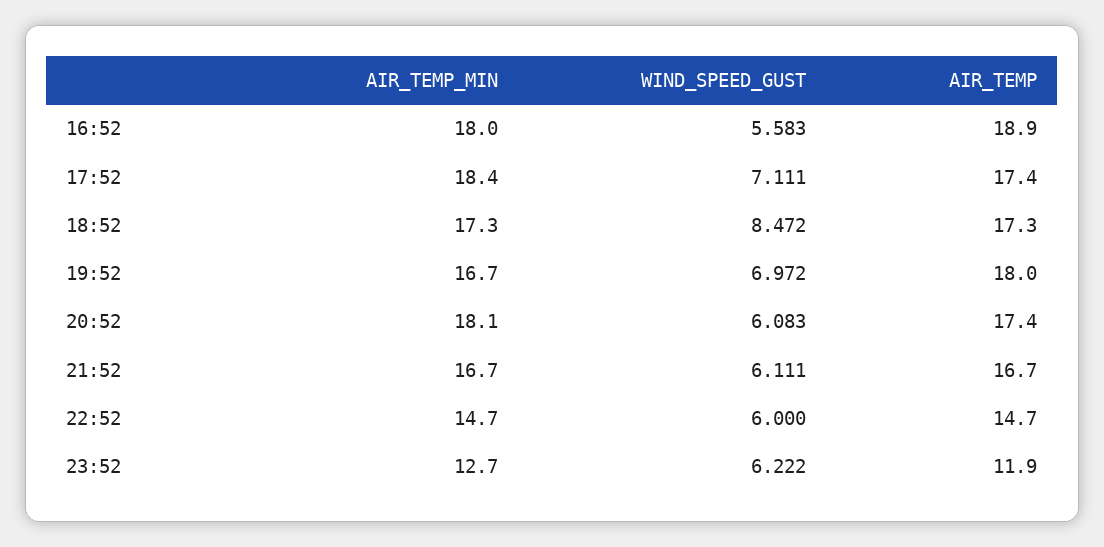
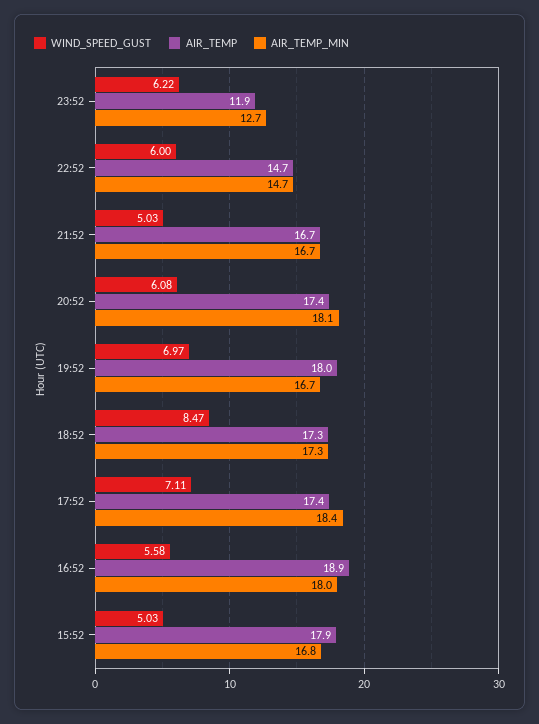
  {
    "AIR_TEMP_MIN": {
      "16:52": 18,
      "17:52": 18.4,
      "18:52": 17.3,
      "19:52": 16.7,
      "20:52": 18.1,
      "21:52": 16.7,
      "22:52": 14.7,
-     "23:52": 12.7
+     "23:52": 12.7,
+     "15:52": 16.8
    },
    "WIND_SPEED_GUST": {
      "16:52": 5.583,
      "17:52": 7.111,
      "18:52": 8.472,
      "19:52": 6.972,
      "20:52": 6.083,
-     "21:52": 6.111,
+     "21:52": 5.03,
      "22:52": 6,
-     "23:52": 6.222
+     "23:52": 6.222,
+     "15:52": 5.03
    },
    "AIR_TEMP": {
      "16:52": 18.9,
      "17:52": 17.4,
      "18:52": 17.3,
      "19:52": 18,
      "20:52": 17.4,
      "21:52": 16.7,
      "22:52": 14.7,
-     "23:52": 11.9
+     "23:52": 11.9,
+     "15:52": 17.9
    }
  }

